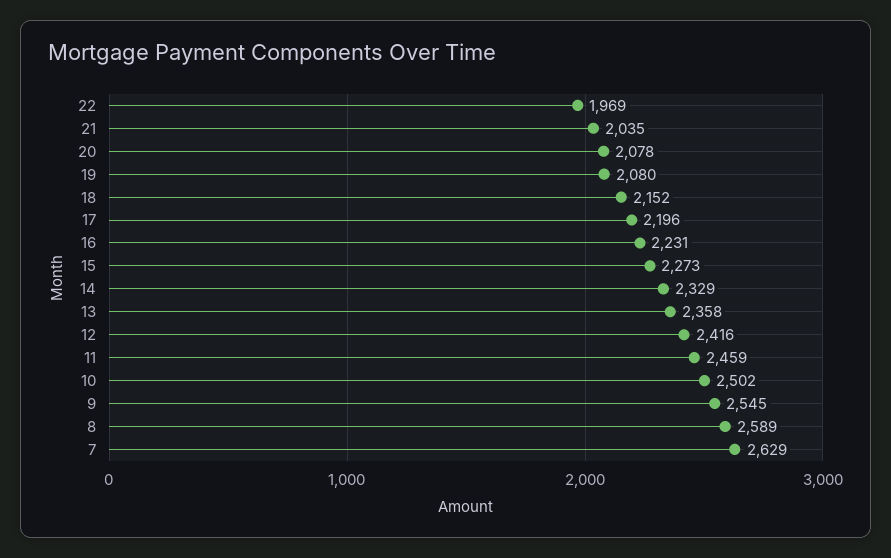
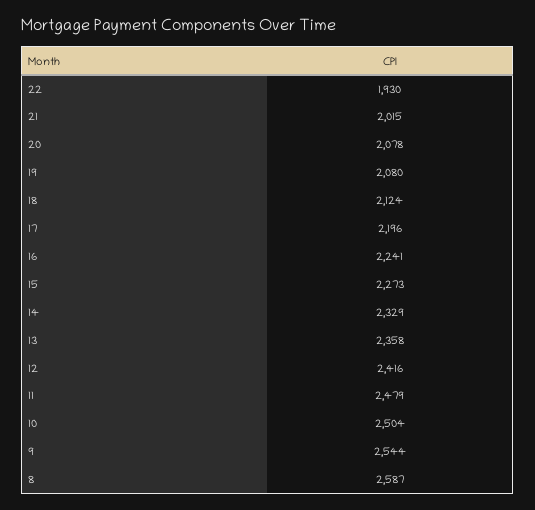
  {
-   "22": 1969,
+   "22": 1930,
-   "21": 2035,
+   "21": 2015,
    "20": 2078,
    "19": 2080,
-   "18": 2152,
+   "18": 2124,
    "17": 2196,
-   "16": 2231,
+   "16": 2241,
    "15": 2273,
    "14": 2329,
    "13": 2358,
    "12": 2416,
-   "11": 2459,
+   "11": 2479,
-   "10": 2502,
+   "10": 2504,
-   "9": 2545,
+   "9": 2544,
-   "8": 2589,
+   "8": 2587
-   "7": 2629
  }

